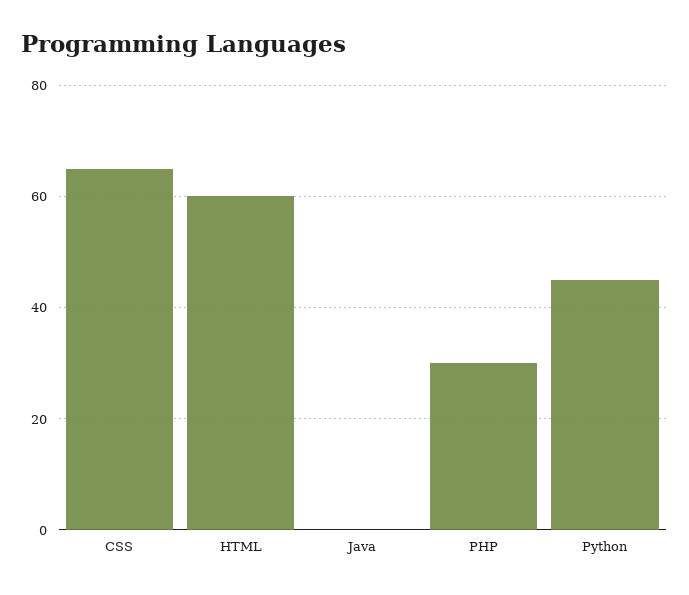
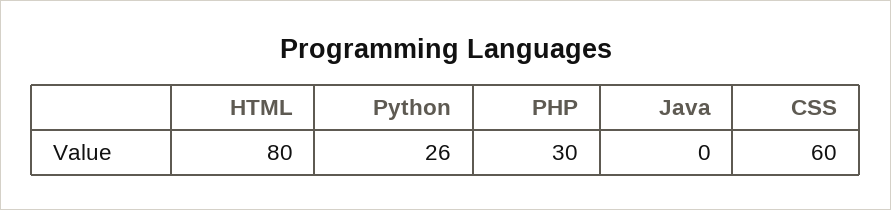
  {
-   "CSS": 65,
+   "CSS": 60,
-   "HTML": 60,
+   "HTML": 80,
    "Java": 0,
    "PHP": 30,
-   "Python": 45
+   "Python": 26
  }

